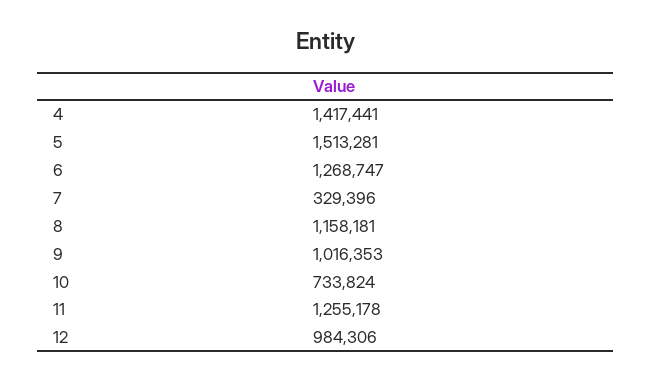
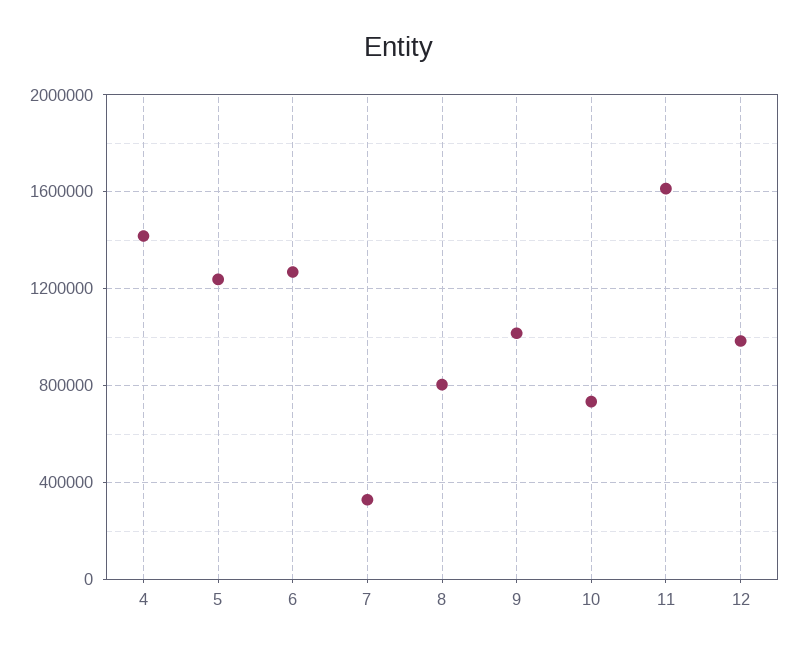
  {
    "4": 1417441,
-   "5": 1513281,
+   "5": 1250000,
    "6": 1268747,
    "7": 329396,
-   "8": 1158181,
+   "8": 800000,
    "9": 1016353,
    "10": 733824,
-   "11": 1255178,
+   "11": 1600000,
    "12": 984306
  }

